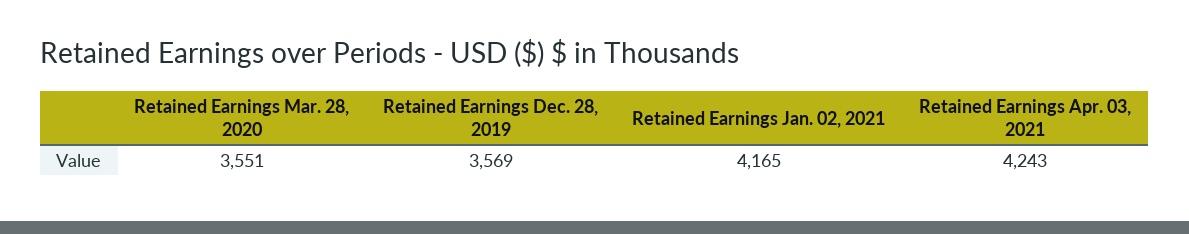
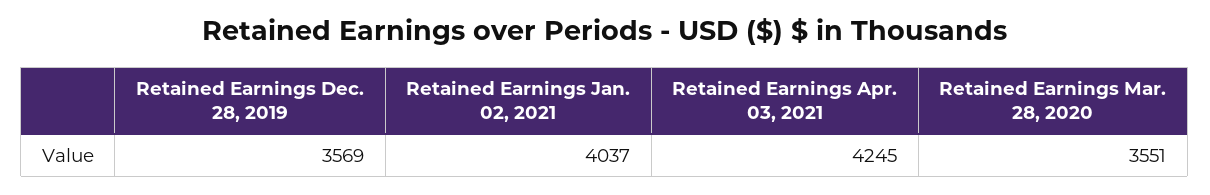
  {
    "Retained Earnings Mar. 28, 2020": 3551,
    "Retained Earnings Dec. 28, 2019": 3569,
-   "Retained Earnings Jan. 02, 2021": 4165,
+   "Retained Earnings Jan. 02, 2021": 4037,
-   "Retained Earnings Apr. 03, 2021": 4243
+   "Retained Earnings Apr. 03, 2021": 4245
  }

